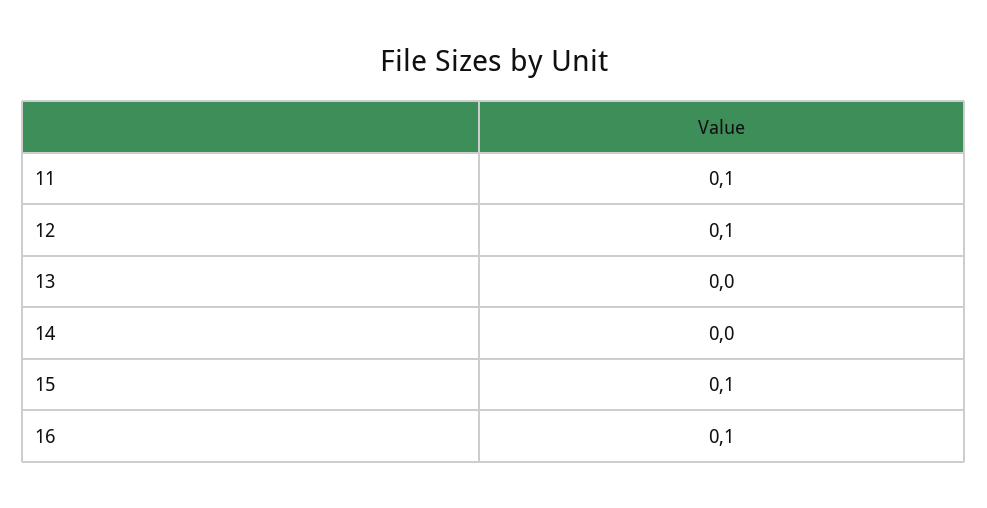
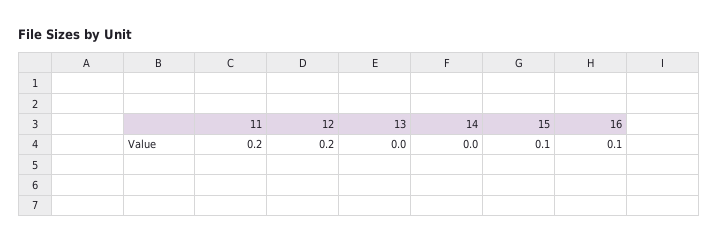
  {
-   "11": 0.1,
+   "11": 0.2,
-   "12": 0.1,
+   "12": 0.2,
    "13": 0,
    "14": 0,
    "15": 0.1,
    "16": 0.1
  }

